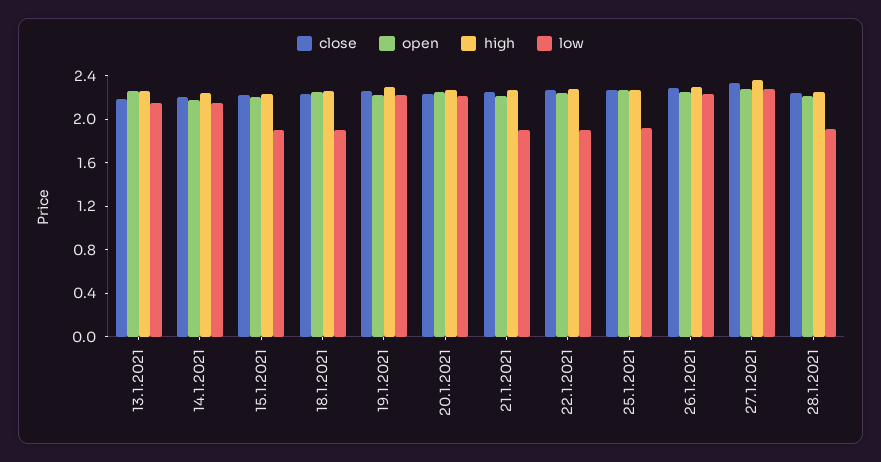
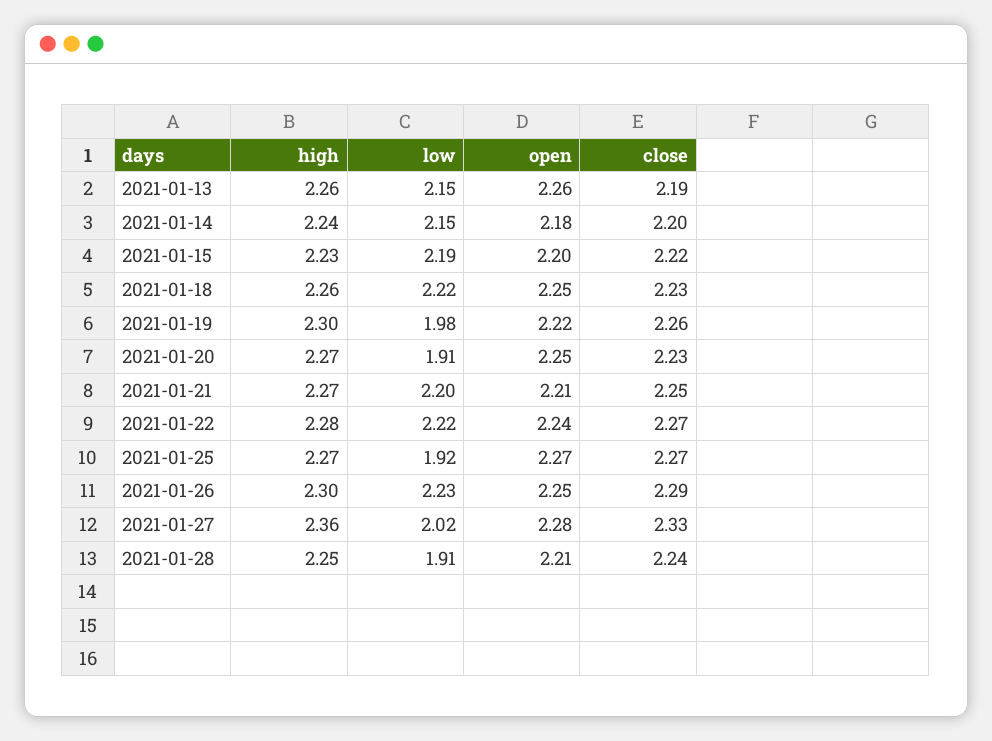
  {
    "close": {
      "13.1.2021": 2.19,
      "14.1.2021": 2.2,
      "15.1.2021": 2.22,
      "18.1.2021": 2.23,
      "19.1.2021": 2.26,
      "20.1.2021": 2.23,
      "21.1.2021": 2.25,
      "22.1.2021": 2.27,
      "25.1.2021": 2.27,
      "26.1.2021": 2.29,
      "27.1.2021": 2.33,
      "28.1.2021": 2.24
    },
    "open": {
      "13.1.2021": 2.26,
      "14.1.2021": 2.18,
      "15.1.2021": 2.2,
      "18.1.2021": 2.25,
      "19.1.2021": 2.22,
      "20.1.2021": 2.25,
      "21.1.2021": 2.21,
      "22.1.2021": 2.24,
      "25.1.2021": 2.27,
      "26.1.2021": 2.25,
      "27.1.2021": 2.28,
      "28.1.2021": 2.21
    },
    "high": {
      "13.1.2021": 2.26,
      "14.1.2021": 2.24,
      "15.1.2021": 2.23,
      "18.1.2021": 2.26,
      "19.1.2021": 2.3,
      "20.1.2021": 2.27,
      "21.1.2021": 2.27,
      "22.1.2021": 2.28,
      "25.1.2021": 2.27,
      "26.1.2021": 2.3,
      "27.1.2021": 2.36,
      "28.1.2021": 2.25
    },
    "low": {
      "13.1.2021": 2.15,
      "14.1.2021": 2.15,
-     "15.1.2021": 1.9,
+     "15.1.2021": 2.19,
-     "18.1.2021": 1.9,
+     "18.1.2021": 2.22,
-     "19.1.2021": 2.2,
+     "19.1.2021": 1.98,
-     "20.1.2021": 2.2,
+     "20.1.2021": 1.91,
-     "21.1.2021": 1.9,
+     "21.1.2021": 2.2,
-     "22.1.2021": 1.9,
+     "22.1.2021": 2.22,
      "25.1.2021": 1.92,
      "26.1.2021": 2.23,
-     "27.1.2021": 2.3,
+     "27.1.2021": 2.02,
      "28.1.2021": 1.91
    }
  }

